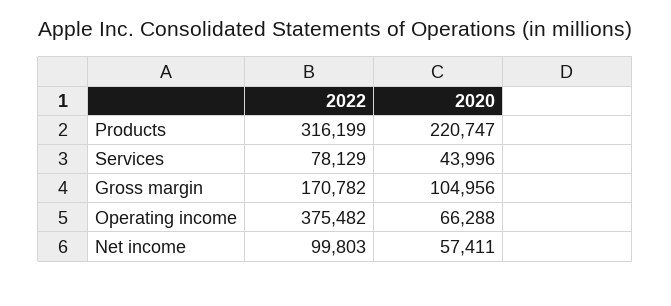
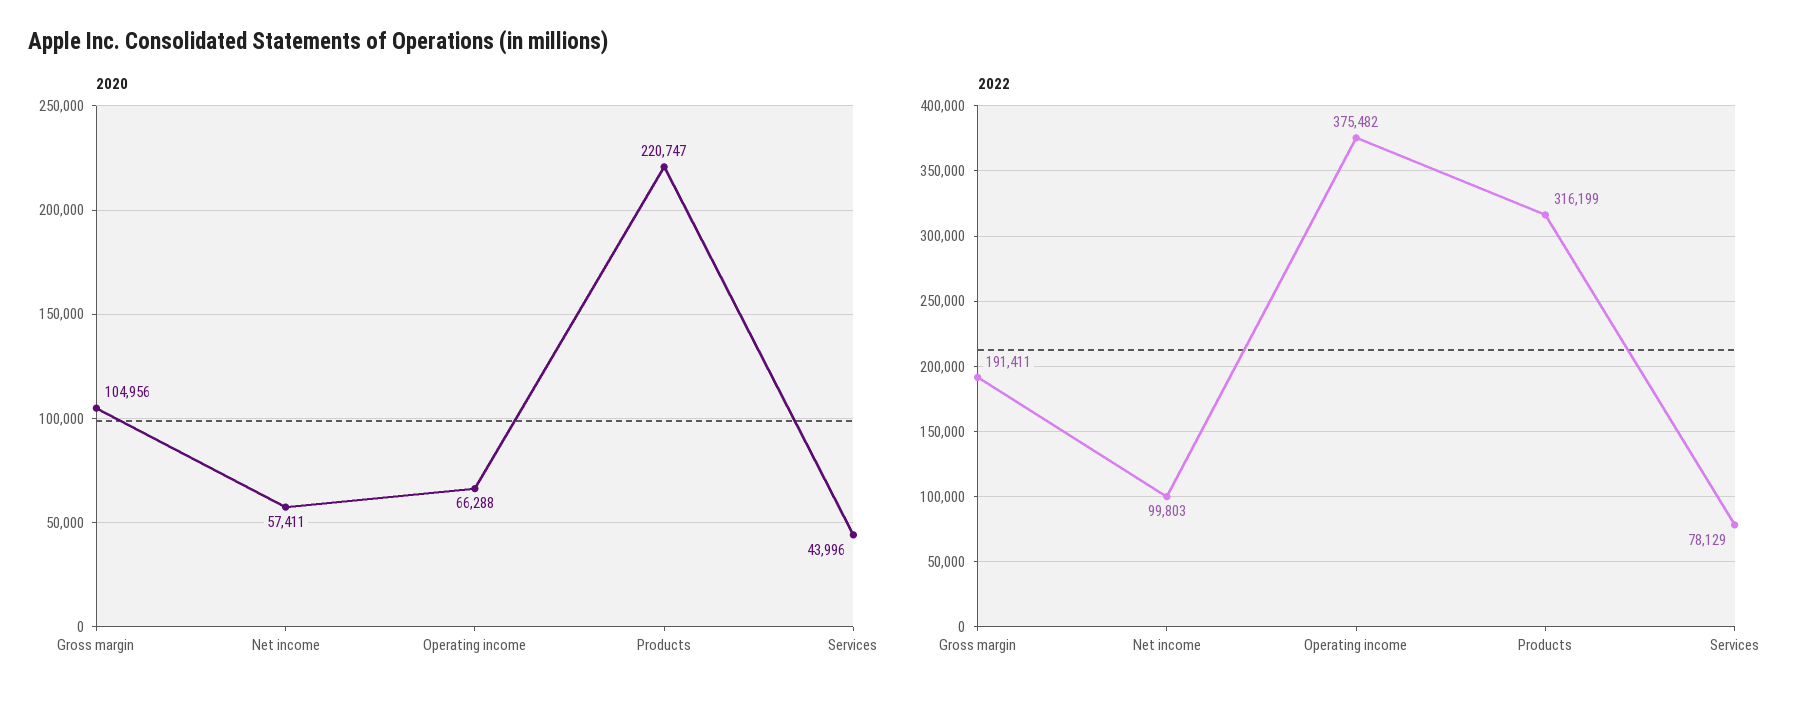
  {
    "2022": {
      "Products": 316199,
      "Services": 78129,
-     "Gross margin": 170782,
+     "Gross margin": 191411,
      "Operating income": 375482,
      "Net income": 99803
    },
    "2020": {
      "Products": 220747,
      "Services": 43996,
      "Gross margin": 104956,
      "Operating income": 66288,
      "Net income": 57411
    }
  }

